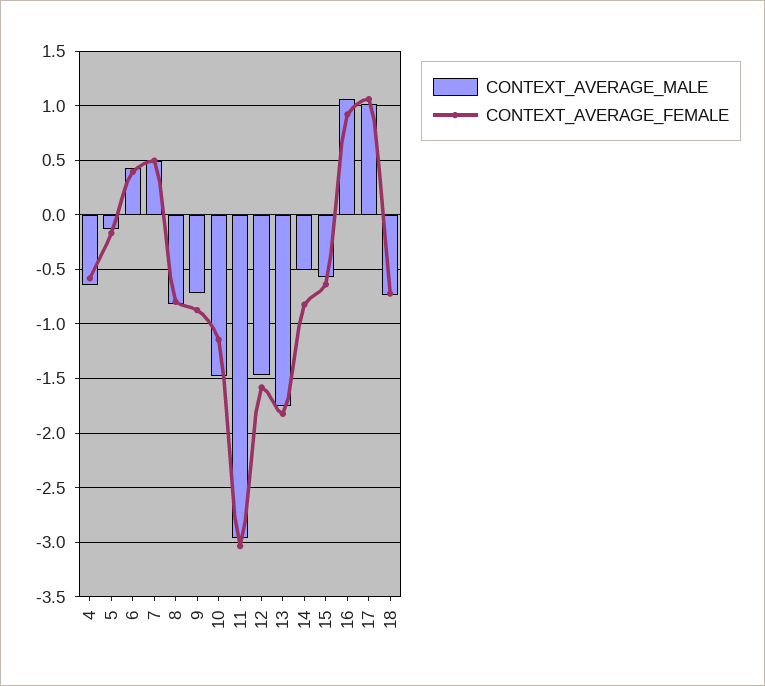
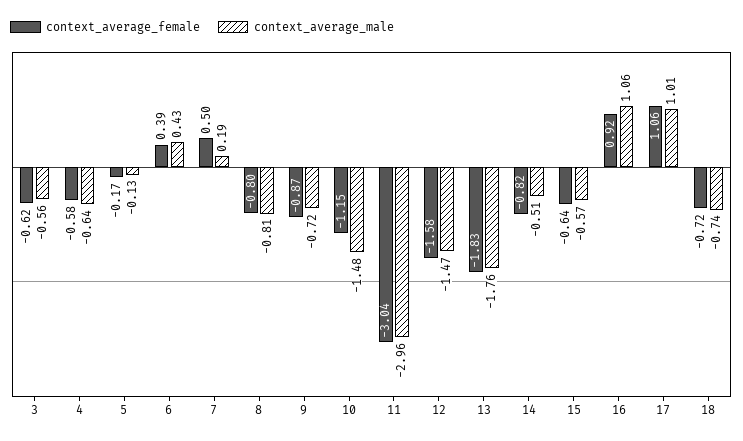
  {
    "CONTEXT_AVERAGE_MALE": {
      "4": -0.64,
      "5": -0.13,
      "6": 0.43,
-     "7": 0.5,
+     "7": 0.19,
      "8": -0.81,
      "9": -0.72,
      "10": -1.48,
      "11": -2.96,
      "12": -1.47,
      "13": -1.76,
      "14": -0.51,
      "15": -0.57,
      "16": 1.06,
      "17": 1.01,
-     "18": -0.74
+     "18": -0.74,
+     "3": -0.56
    },
    "CONTEXT_AVERAGE_FEMALE": {
      "4": -0.58,
      "5": -0.17,
      "6": 0.39,
      "7": 0.5,
      "8": -0.8,
      "9": -0.87,
      "10": -1.15,
      "11": -3.04,
      "12": -1.58,
      "13": -1.83,
      "14": -0.82,
      "15": -0.64,
      "16": 0.92,
      "17": 1.06,
-     "18": -0.72
+     "18": -0.72,
+     "3": -0.62
    }
  }

